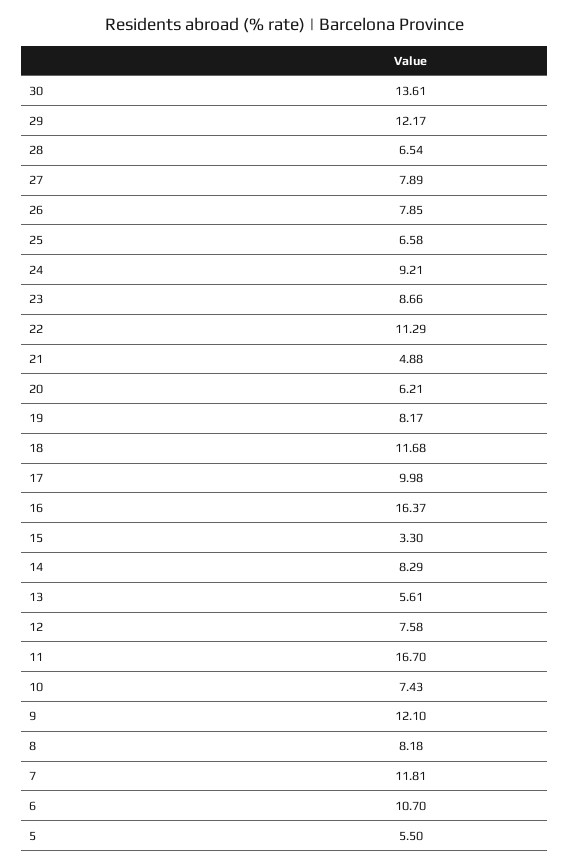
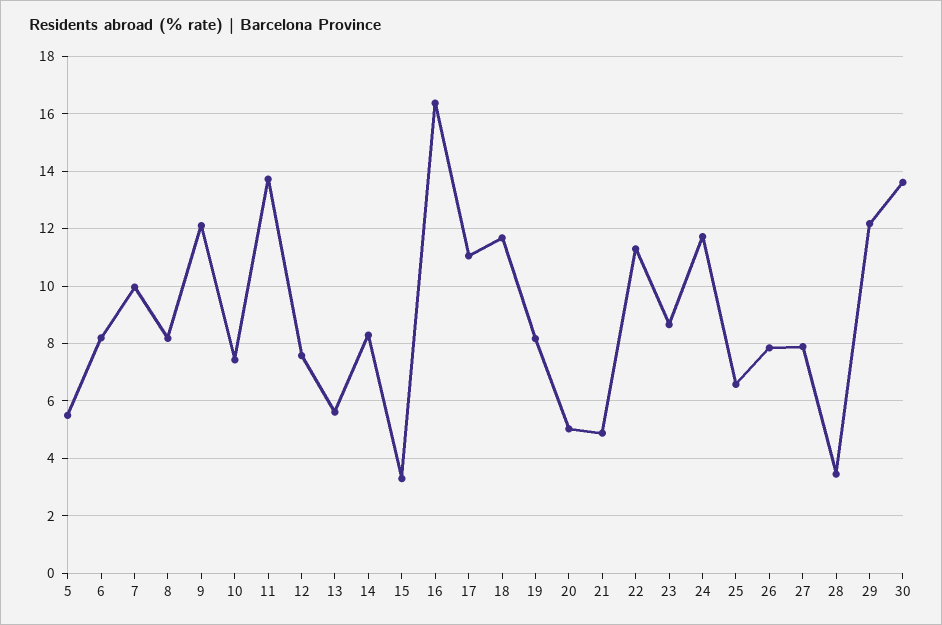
  {
    "30": 13.61,
    "29": 12.17,
-   "28": 6.54,
+   "28": 3.5,
    "27": 7.89,
    "26": 7.85,
    "25": 6.58,
-   "24": 9.21,
+   "24": 11.75,
    "23": 8.66,
    "22": 11.29,
    "21": 4.88,
-   "20": 6.21,
+   "20": 5,
    "19": 8.17,
    "18": 11.68,
-   "17": 9.98,
+   "17": 11,
    "16": 16.37,
    "15": 3.3,
    "14": 8.29,
    "13": 5.61,
    "12": 7.58,
-   "11": 16.7,
+   "11": 13.75,
    "10": 7.43,
    "9": 12.1,
    "8": 8.18,
-   "7": 11.81,
+   "7": 10,
-   "6": 10.7,
+   "6": 8.25,
    "5": 5.5
  }

